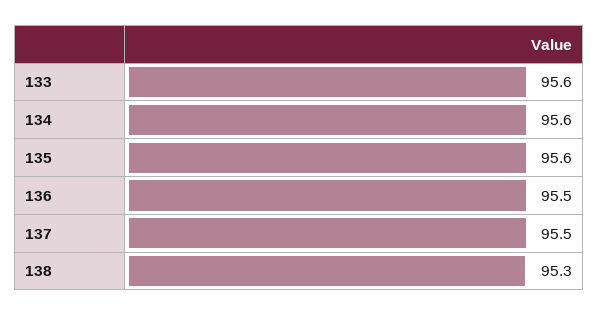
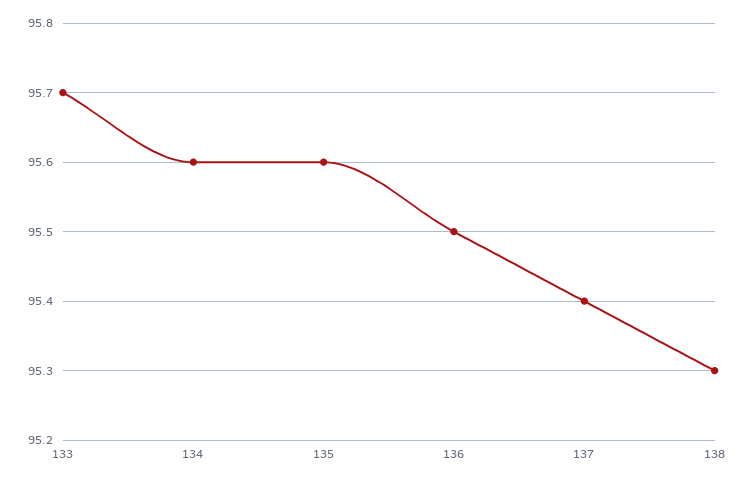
  {
-   "133": 95.6,
+   "133": 95.7,
    "134": 95.6,
    "135": 95.6,
    "136": 95.5,
-   "137": 95.5,
+   "137": 95.4,
    "138": 95.3
  }

